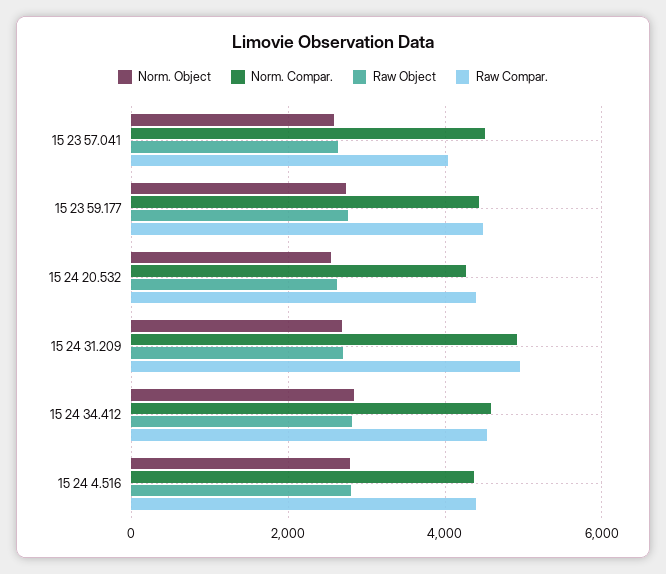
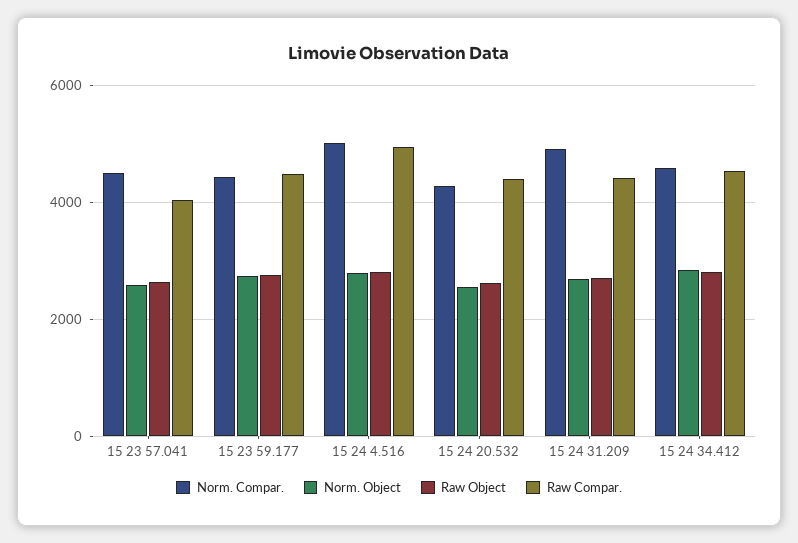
  {
    "Norm. Object": {
      "15 23 57.041": 2600,
      "15 23 59.177": 2800,
      "15 24 20.532": 2600,
      "15 24 31.209": 2600,
      "15 24 34.412": 2800,
      "15 24 4.516": 2800
    },
    "Norm. Compar.": {
      "15 23 57.041": 4600,
      "15 23 59.177": 4400,
      "15 24 20.532": 4200,
      "15 24 31.209": 5000,
      "15 24 34.412": 4600,
-     "15 24 4.516": 4400
+     "15 24 4.516": 5000
    },
    "Raw Object": {
      "15 23 57.041": 2600,
      "15 23 59.177": 2800,
      "15 24 20.532": 2600,
      "15 24 31.209": 2800,
      "15 24 34.412": 2800,
      "15 24 4.516": 2800
    },
    "Raw Compar.": {
      "15 23 57.041": 4000,
      "15 23 59.177": 4400,
      "15 24 20.532": 4400,
-     "15 24 31.209": 5000,
+     "15 24 31.209": 4400,
      "15 24 34.412": 4600,
-     "15 24 4.516": 4400
+     "15 24 4.516": 5000
    }
  }

